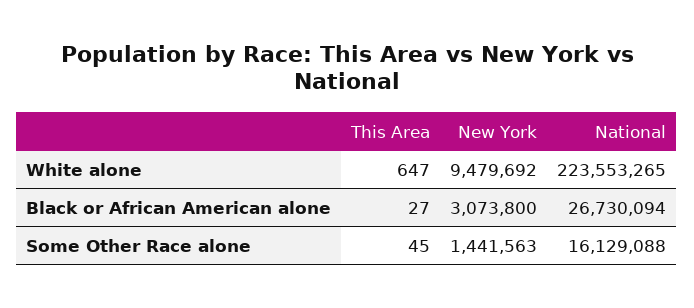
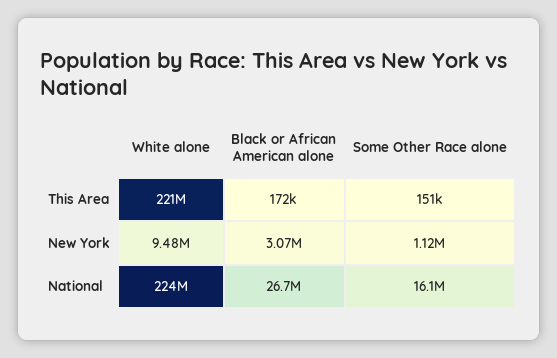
  {
    "This Area": {
-     "White alone": 647,
+     "White alone": 221000000,
-     "Black or African American alone": 27,
+     "Black or African American alone": 172000,
-     "Some Other Race alone": 45
+     "Some Other Race alone": 151000
    },
    "New York": {
      "White alone": 9479692,
      "Black or African American alone": 3073800,
-     "Some Other Race alone": 1441563
+     "Some Other Race alone": 1120000
    },
    "National": {
      "White alone": 223553265,
      "Black or African American alone": 26730094,
      "Some Other Race alone": 16129088
    }
  }

